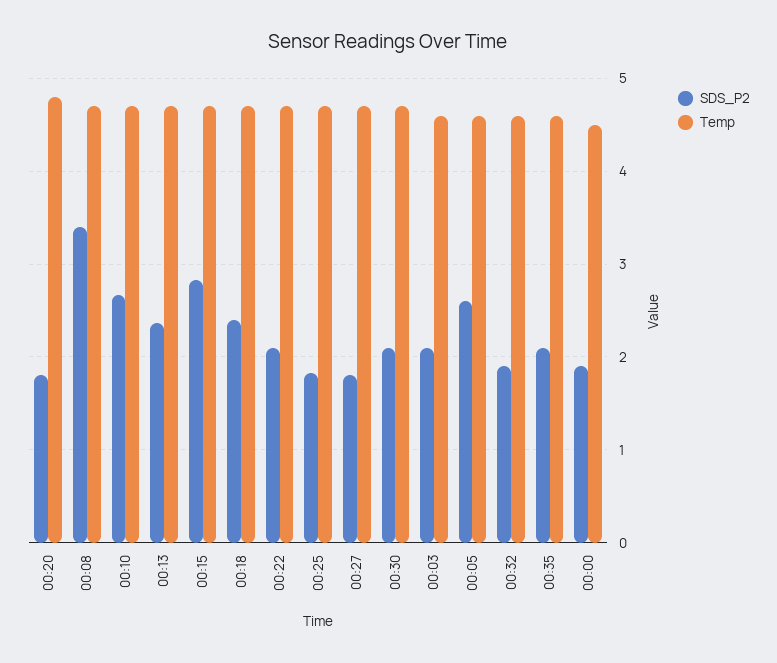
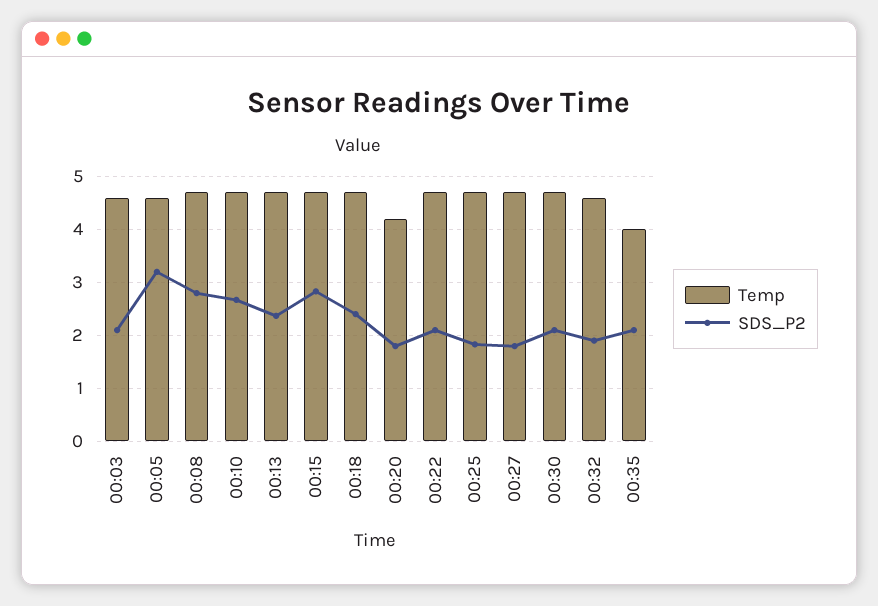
  {
    "SDS_P2": {
      "00:20": 1.8,
-     "00:08": 3.4,
+     "00:08": 2.8,
      "00:10": 2.7,
      "00:13": 2.4,
      "00:15": 2.8,
      "00:18": 2.4,
      "00:22": 2.1,
      "00:25": 1.8,
      "00:27": 1.8,
      "00:30": 2.1,
      "00:03": 2.1,
-     "00:05": 2.6,
+     "00:05": 3.2,
      "00:32": 1.9,
-     "00:35": 2.1,
+     "00:35": 2.1
-     "00:00": 1.9
    },
    "Temp": {
-     "00:20": 4.8,
+     "00:20": 4.2,
      "00:08": 4.7,
      "00:10": 4.7,
      "00:13": 4.7,
      "00:15": 4.7,
      "00:18": 4.7,
      "00:22": 4.7,
      "00:25": 4.7,
      "00:27": 4.7,
      "00:30": 4.7,
      "00:03": 4.6,
      "00:05": 4.6,
      "00:32": 4.6,
-     "00:35": 4.6,
+     "00:35": 4
-     "00:00": 4.5
    }
  }

